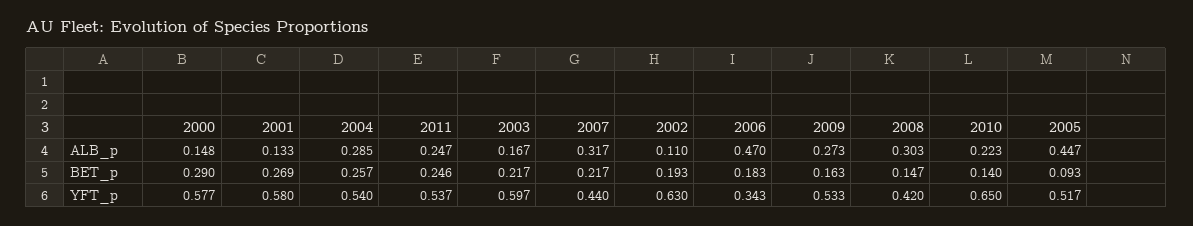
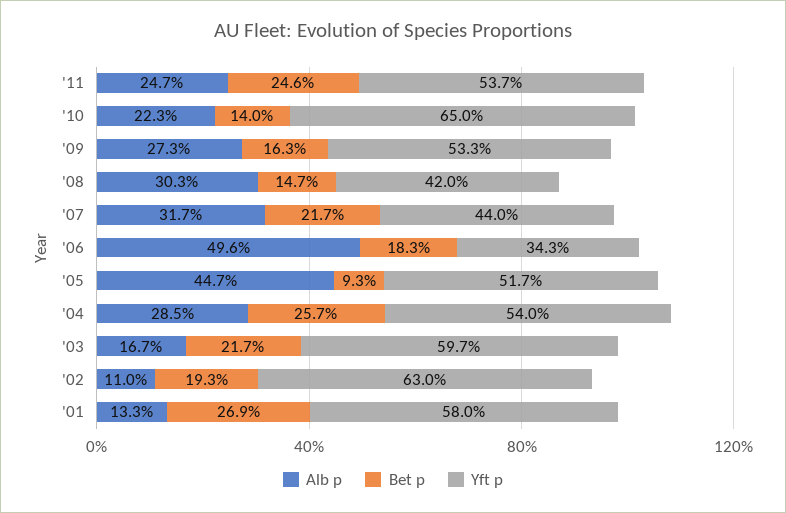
  {
    "ALB_p": {
-     "2000": 0.148,
      "2001": 0.133,
      "2004": 0.285,
      "2011": 0.247,
      "2003": 0.167,
      "2007": 0.317,
      "2002": 0.11,
-     "2006": 0.47,
+     "2006": 0.496,
      "2009": 0.273,
      "2008": 0.303,
      "2010": 0.223,
      "2005": 0.447
    },
    "BET_p": {
-     "2000": 0.29,
      "2001": 0.269,
      "2004": 0.257,
      "2011": 0.246,
      "2003": 0.217,
      "2007": 0.217,
      "2002": 0.193,
      "2006": 0.183,
      "2009": 0.163,
      "2008": 0.147,
      "2010": 0.14,
      "2005": 0.093
    },
    "YFT_p": {
-     "2000": 0.577,
      "2001": 0.58,
      "2004": 0.54,
      "2011": 0.537,
      "2003": 0.597,
      "2007": 0.44,
      "2002": 0.63,
      "2006": 0.343,
      "2009": 0.533,
      "2008": 0.42,
      "2010": 0.65,
      "2005": 0.517
    }
  }

